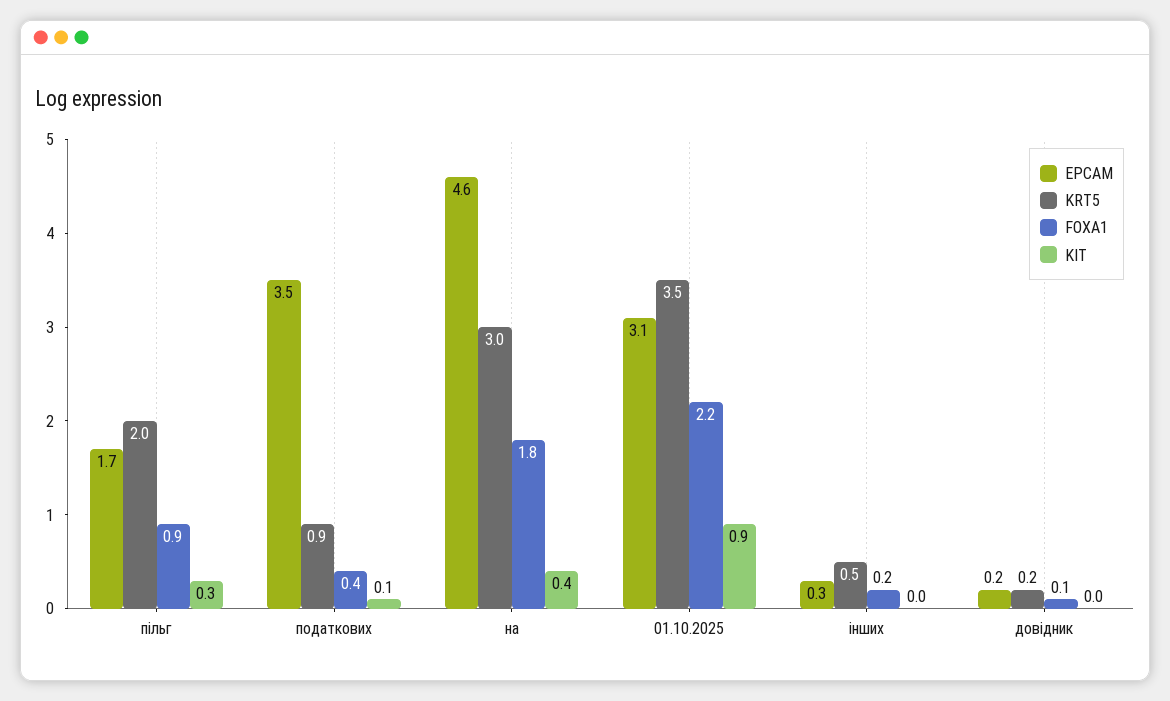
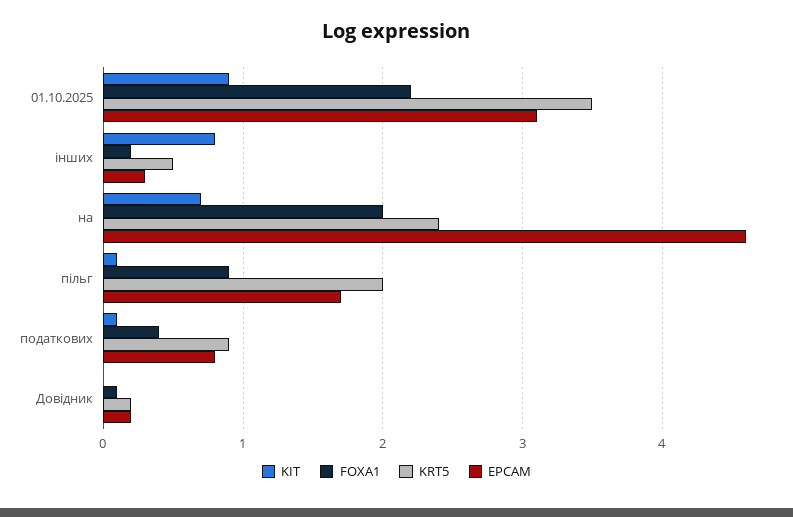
  {
    "EPCAM": {
      "пільг": 1.7,
-     "податкових": 3.5,
+     "податкових": 0.8,
      "на": 4.6,
      "01.10.2025": 3.1,
      "інших": 0.3,
      "довідник": 0.2
    },
    "KRT5": {
      "пільг": 2,
      "податкових": 0.9,
-     "на": 3,
+     "на": 2.4,
      "01.10.2025": 3.5,
      "інших": 0.5,
      "довідник": 0.2
    },
    "FOXA1": {
      "пільг": 0.9,
      "податкових": 0.4,
-     "на": 1.8,
+     "на": 2,
      "01.10.2025": 2.2,
      "інших": 0.2,
      "довідник": 0.1
    },
    "KIT": {
-     "пільг": 0.3,
+     "пільг": 0.1,
      "податкових": 0.1,
-     "на": 0.4,
+     "на": 0.7,
      "01.10.2025": 0.9,
-     "інших": 0,
+     "інших": 0.8,
      "довідник": 0
    }
  }

